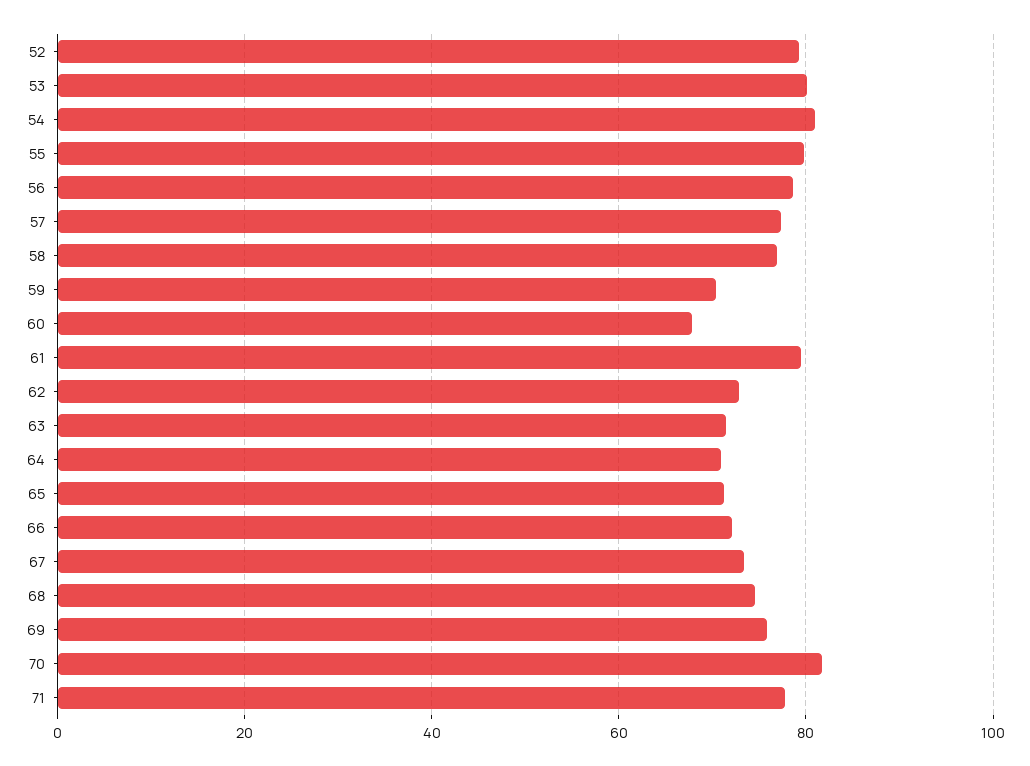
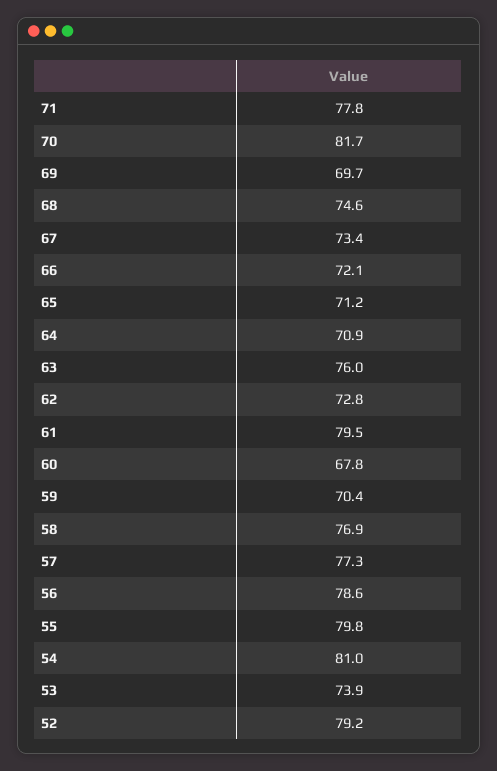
  {
    "52": 79.2,
-   "53": 80,
+   "53": 73.9,
    "54": 81,
    "55": 79.8,
    "56": 78.6,
    "57": 77.3,
    "58": 76.9,
    "59": 70.4,
    "60": 67.8,
    "61": 79.5,
    "62": 72.8,
-   "63": 72,
+   "63": 76,
    "64": 70.9,
    "65": 71.2,
    "66": 72.1,
    "67": 73.4,
    "68": 74.6,
-   "69": 76,
+   "69": 69.7,
    "70": 81.7,
    "71": 77.8
  }

